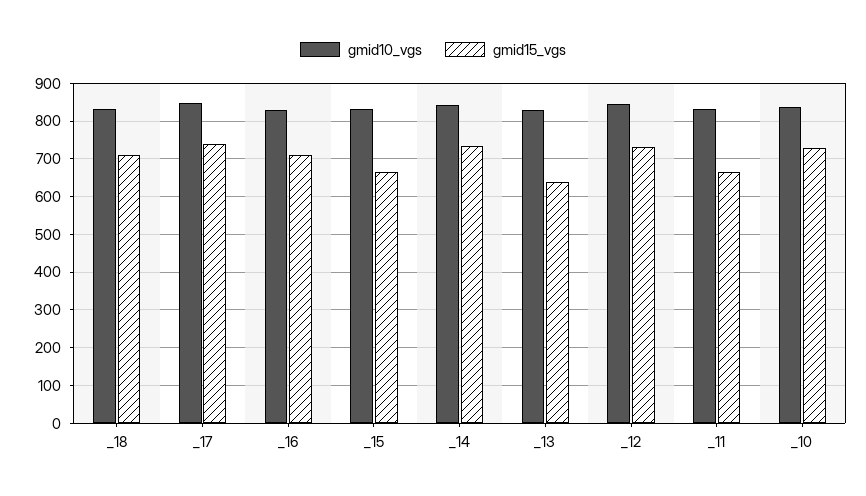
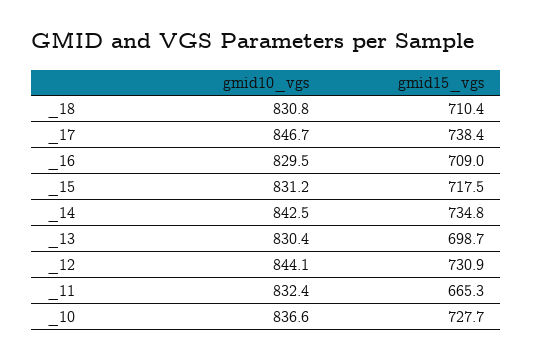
  {
    "gmid10_vgs": {
      "_18": 830.8,
      "_17": 846.7,
      "_16": 829.5,
      "_15": 831.2,
      "_14": 842.5,
      "_13": 830.4,
      "_12": 844.1,
      "_11": 832.4,
      "_10": 836.6
    },
    "gmid15_vgs": {
      "_18": 710.4,
      "_17": 738.4,
      "_16": 709,
-     "_15": 660,
+     "_15": 717.5,
      "_14": 734.8,
-     "_13": 640,
+     "_13": 698.7,
      "_12": 730.9,
      "_11": 665.3,
      "_10": 727.7
    }
  }

